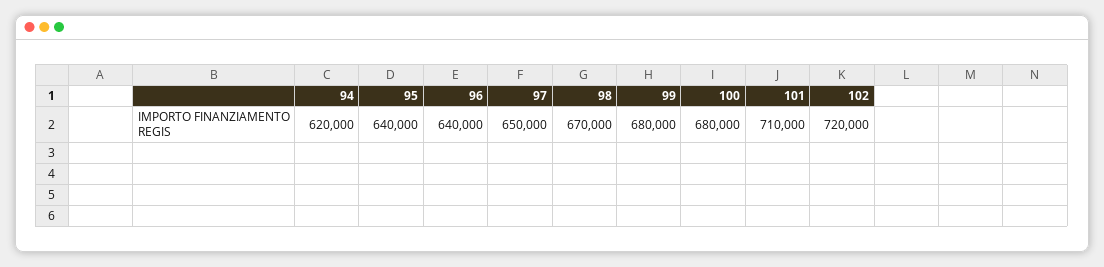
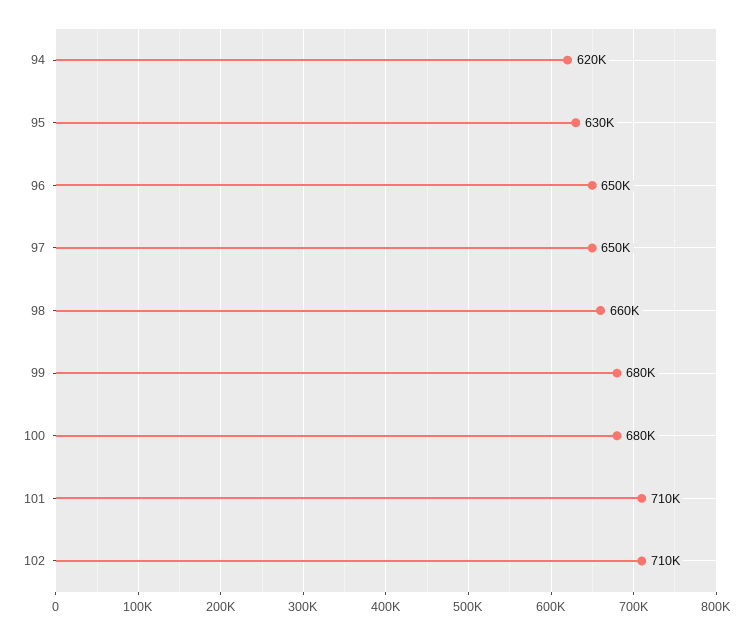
  {
    "94": 620000,
-   "95": 640000,
+   "95": 630000,
-   "96": 640000,
+   "96": 650000,
    "97": 650000,
-   "98": 670000,
+   "98": 660000,
    "99": 680000,
    "100": 680000,
    "101": 710000,
-   "102": 720000
+   "102": 710000
  }

